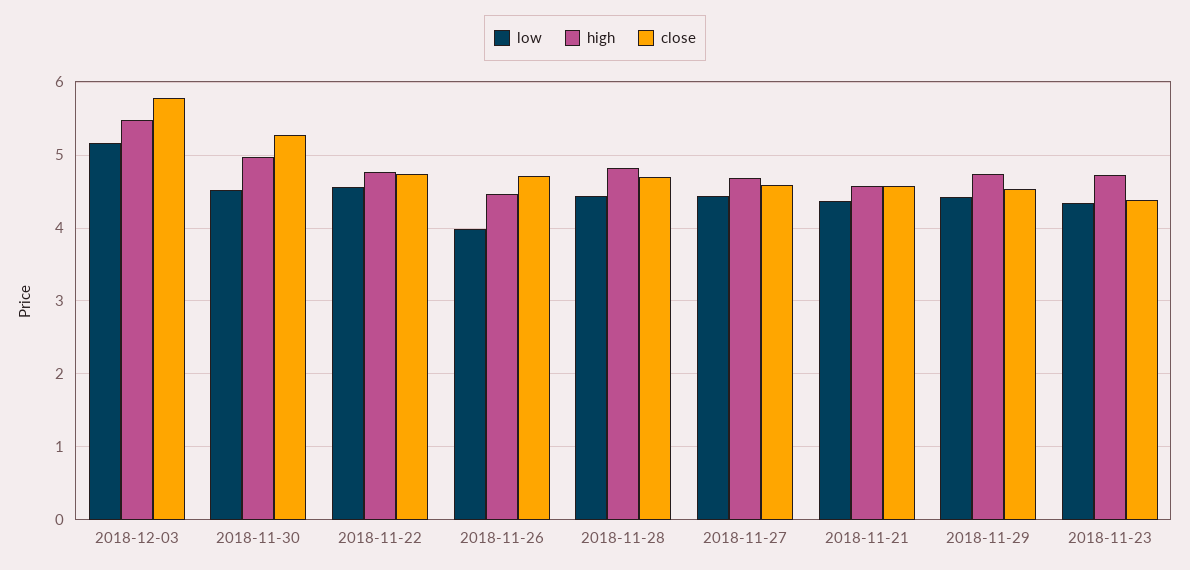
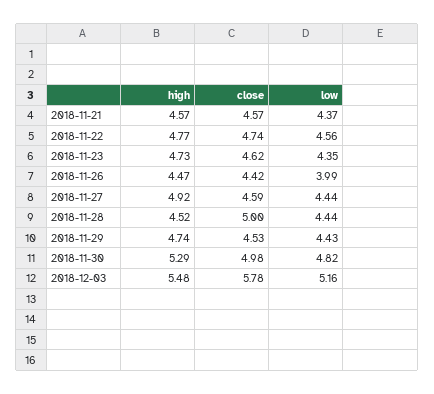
  {
    "low": {
      "2018-12-03": 5.16,
-     "2018-11-30": 4.5,
+     "2018-11-30": 4.82,
      "2018-11-22": 4.56,
      "2018-11-26": 3.99,
      "2018-11-28": 4.44,
      "2018-11-27": 4.44,
      "2018-11-21": 4.37,
      "2018-11-29": 4.43,
      "2018-11-23": 4.35
    },
    "high": {
      "2018-12-03": 5.48,
-     "2018-11-30": 5,
+     "2018-11-30": 5.29,
      "2018-11-22": 4.77,
      "2018-11-26": 4.47,
-     "2018-11-28": 4.8,
+     "2018-11-28": 4.52,
-     "2018-11-27": 4.7,
+     "2018-11-27": 4.92,
      "2018-11-21": 4.57,
      "2018-11-29": 4.74,
      "2018-11-23": 4.73
    },
    "close": {
      "2018-12-03": 5.78,
-     "2018-11-30": 5.3,
+     "2018-11-30": 4.98,
      "2018-11-22": 4.74,
-     "2018-11-26": 4.7,
+     "2018-11-26": 4.42,
-     "2018-11-28": 4.7,
+     "2018-11-28": 5,
      "2018-11-27": 4.59,
      "2018-11-21": 4.57,
      "2018-11-29": 4.53,
-     "2018-11-23": 4.4
+     "2018-11-23": 4.62
    }
  }

